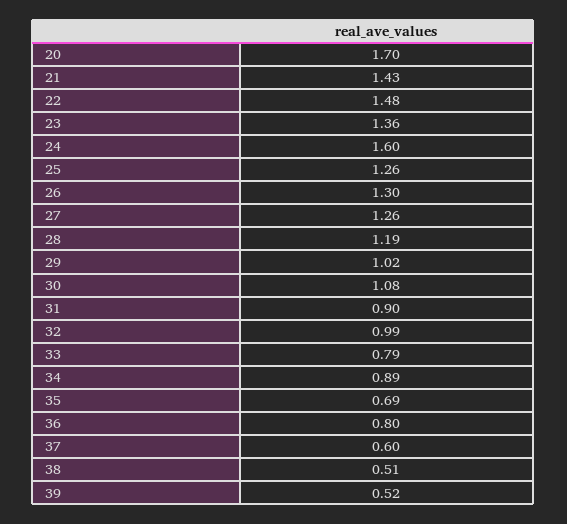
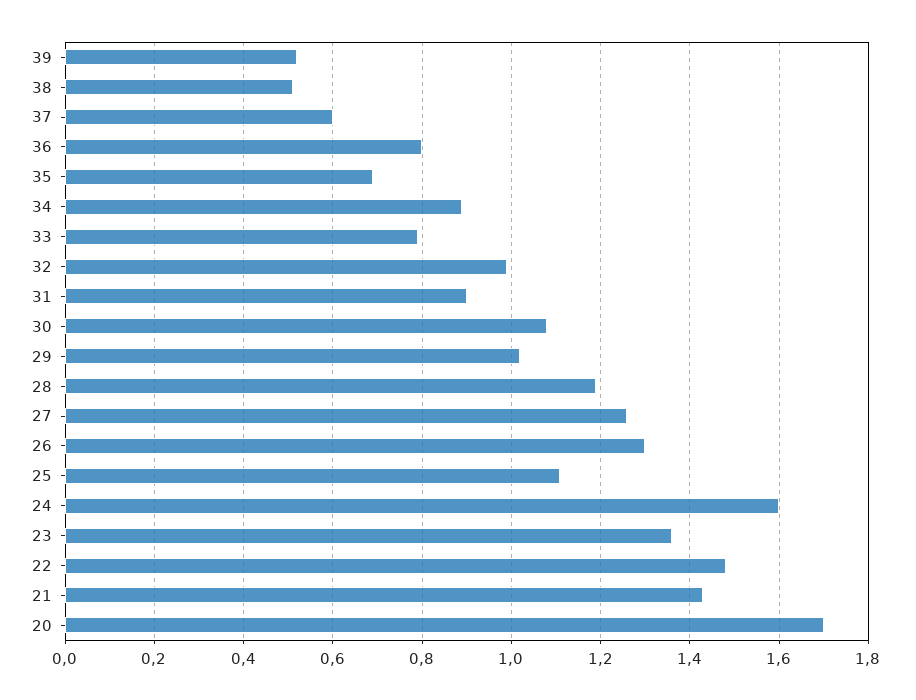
  {
    "20": 1.7,
    "21": 1.43,
    "22": 1.48,
    "23": 1.36,
    "24": 1.6,
-   "25": 1.26,
+   "25": 1.1,
    "26": 1.3,
    "27": 1.26,
    "28": 1.19,
    "29": 1.02,
    "30": 1.08,
    "31": 0.9,
    "32": 0.99,
    "33": 0.79,
    "34": 0.89,
    "35": 0.69,
    "36": 0.8,
    "37": 0.6,
    "38": 0.51,
    "39": 0.52
  }

